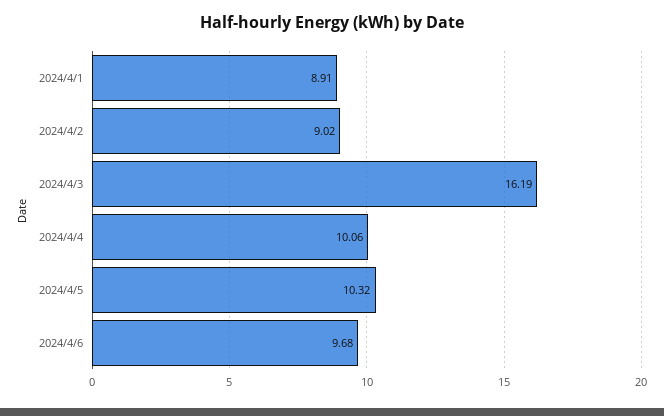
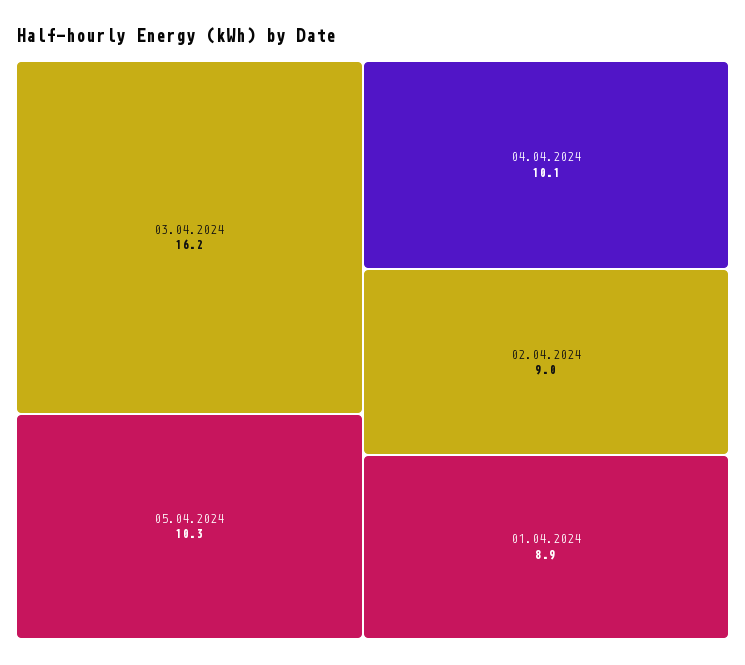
  {
    "2024/4/1": 8.91,
    "2024/4/2": 9.02,
    "2024/4/3": 16.19,
    "2024/4/4": 10.06,
-   "2024/4/5": 10.32,
+   "2024/4/5": 10.32
-   "2024/4/6": 9.68
  }

